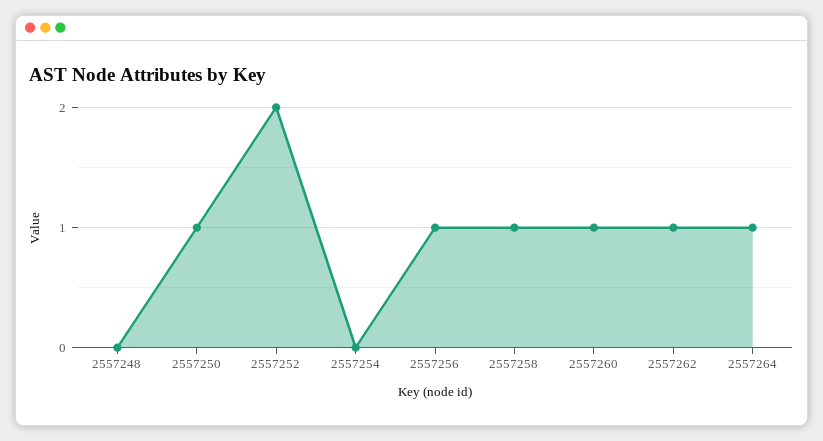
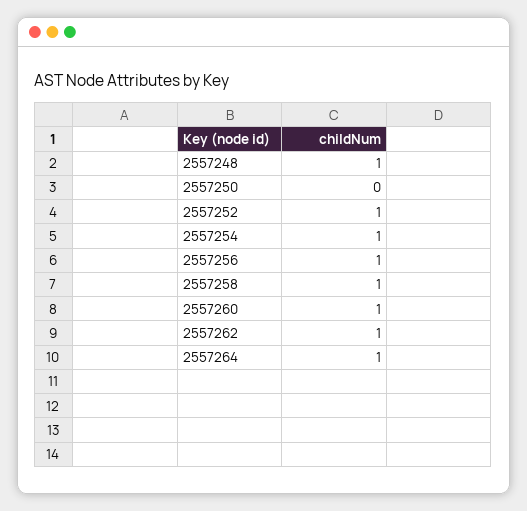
  {
-   "2557248": 0,
+   "2557248": 1,
-   "2557250": 1,
+   "2557250": 0,
-   "2557252": 2,
+   "2557252": 1,
-   "2557254": 0,
+   "2557254": 1,
    "2557256": 1,
    "2557258": 1,
    "2557260": 1,
    "2557262": 1,
    "2557264": 1
  }

